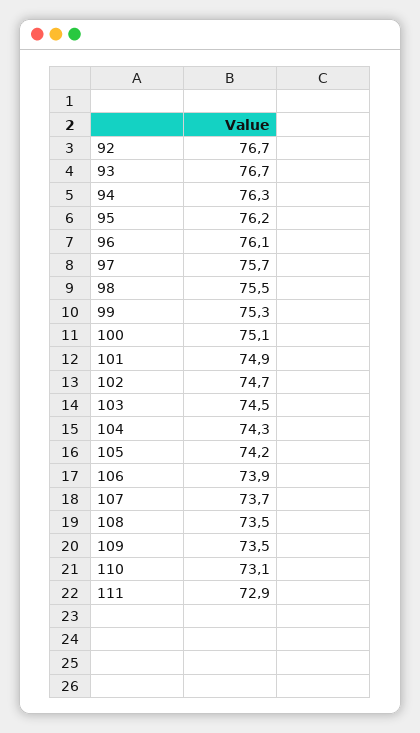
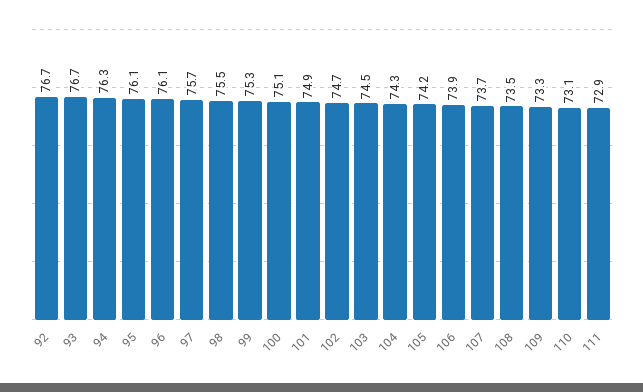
  {
    "92": 76.7,
    "93": 76.7,
    "94": 76.3,
-   "95": 76.2,
+   "95": 76.1,
    "96": 76.1,
    "97": 75.7,
    "98": 75.5,
    "99": 75.3,
    "100": 75.1,
    "101": 74.9,
    "102": 74.7,
    "103": 74.5,
    "104": 74.3,
    "105": 74.2,
    "106": 73.9,
    "107": 73.7,
    "108": 73.5,
-   "109": 73.5,
+   "109": 73.3,
    "110": 73.1,
    "111": 72.9
  }

